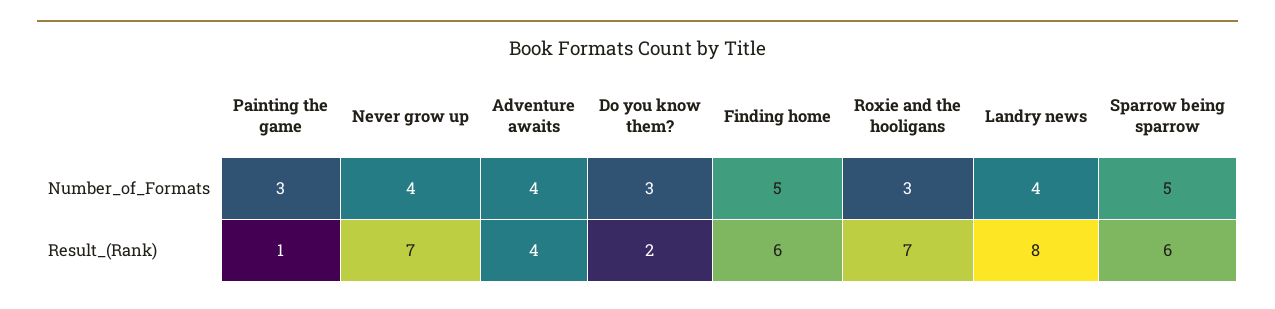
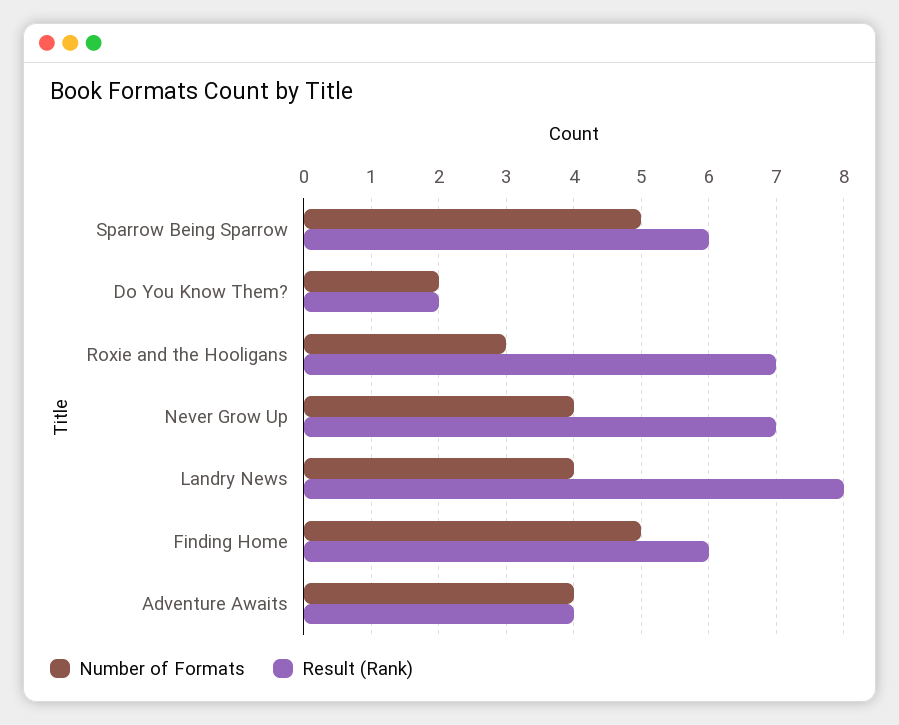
  {
    "Number_of_Formats": {
-     "Painting the game": 3,
      "Never grow up": 4,
      "Adventure awaits": 4,
-     "Do you know them?": 3,
+     "Do you know them?": 2,
      "Finding home": 5,
      "Roxie and the hooligans": 3,
      "Landry news": 4,
      "Sparrow being sparrow": 5
    },
    "Result_(Rank)": {
-     "Painting the game": 1,
      "Never grow up": 7,
      "Adventure awaits": 4,
      "Do you know them?": 2,
      "Finding home": 6,
      "Roxie and the hooligans": 7,
      "Landry news": 8,
      "Sparrow being sparrow": 6
    }
  }

